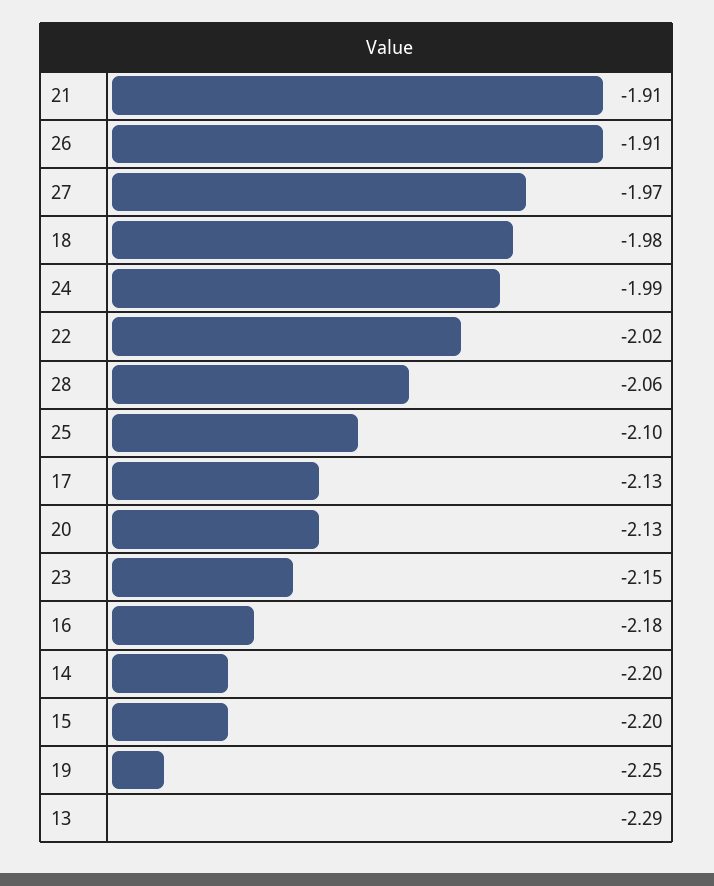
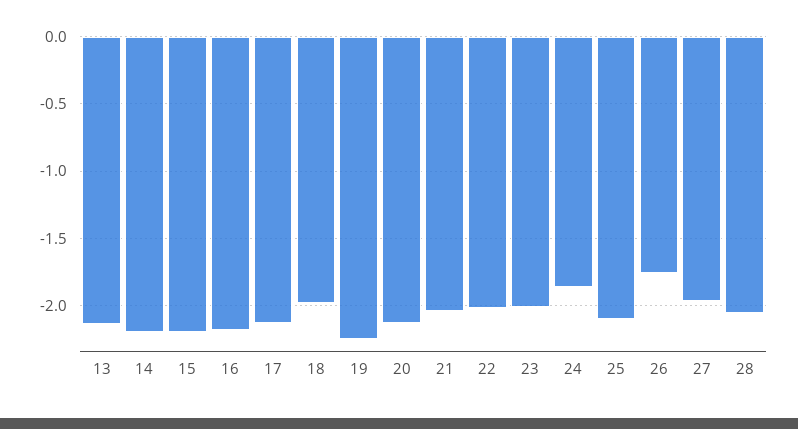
  {
-   "21": -1.91,
+   "21": -2.05,
-   "26": -1.91,
+   "26": -1.75,
    "27": -1.97,
    "18": -1.98,
-   "24": -1.99,
+   "24": -1.85,
    "22": -2.02,
    "28": -2.06,
    "25": -2.1,
    "17": -2.13,
    "20": -2.13,
-   "23": -2.15,
+   "23": -2,
    "16": -2.18,
    "14": -2.2,
    "15": -2.2,
    "19": -2.25,
-   "13": -2.29
+   "13": -2.15
  }

